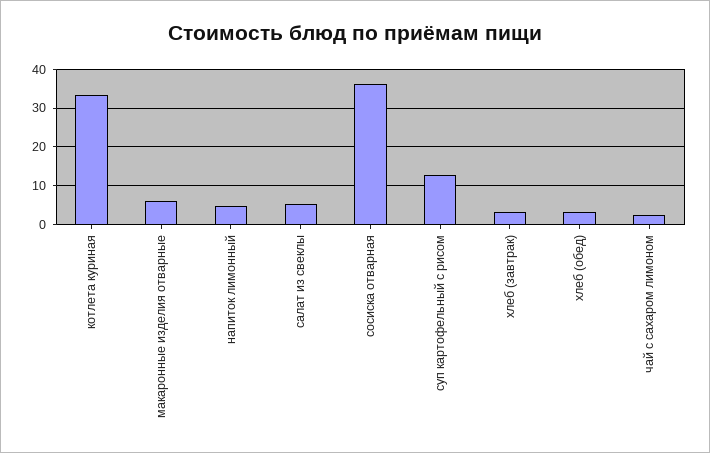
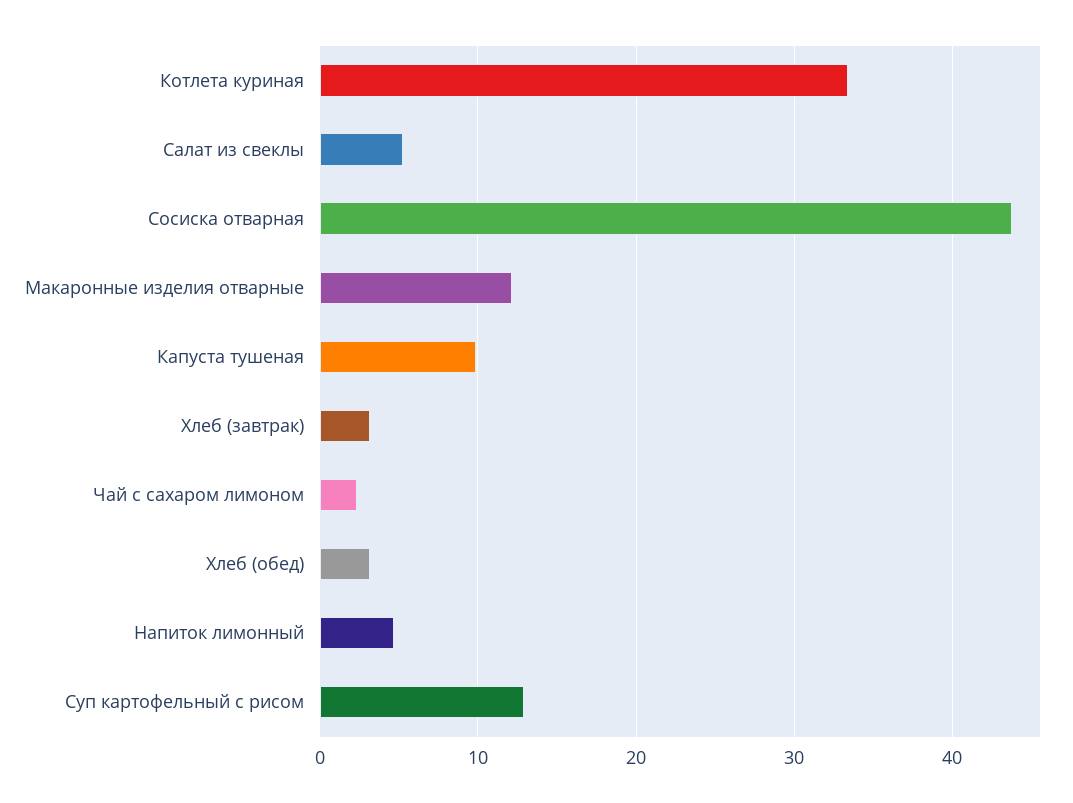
  {
    "котлета куриная": 33,
-   "макаронные изделия отварные": 6,
+   "макаронные изделия отварные": 12,
    "напиток лимонный": 5,
    "салат из свеклы": 5,
-   "сосиска отварная": 36,
+   "сосиска отварная": 44,
    "суп картофельный с рисом": 13,
    "хлеб (завтрак)": 3,
    "хлеб (обед)": 3,
-   "чай с сахаром лимоном": 2
+   "чай с сахаром лимоном": 2,
+   "Капуста тушеная": 10
  }

